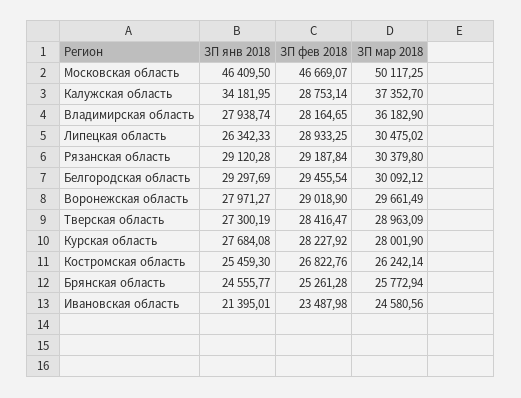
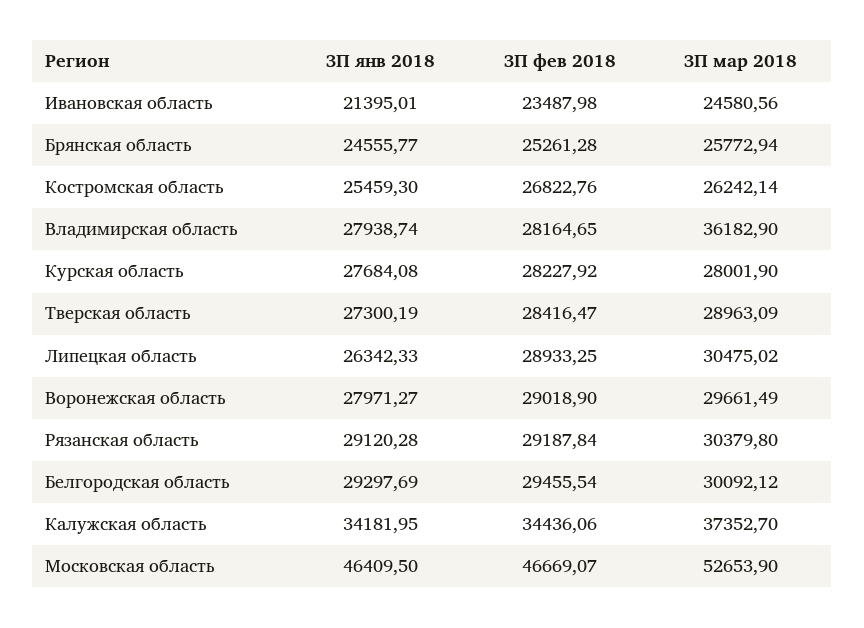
  {
    "ЗП янв 2018": {
      "Московская область": 46409.5,
      "Калужская область": 34181.95,
      "Владимирская область": 27938.74,
      "Липецкая область": 26342.33,
      "Рязанская область": 29120.28,
      "Белгородская область": 29297.69,
      "Воронежская область": 27971.27,
      "Тверская область": 27300.19,
      "Курская область": 27684.08,
      "Костромская область": 25459.3,
      "Брянская область": 24555.77,
      "Ивановская область": 21395.01
    },
    "ЗП фев 2018": {
      "Московская область": 46669.07,
-     "Калужская область": 28753.14,
+     "Калужская область": 34436.06,
      "Владимирская область": 28164.65,
      "Липецкая область": 28933.25,
      "Рязанская область": 29187.84,
      "Белгородская область": 29455.54,
      "Воронежская область": 29018.9,
      "Тверская область": 28416.47,
      "Курская область": 28227.92,
      "Костромская область": 26822.76,
      "Брянская область": 25261.28,
      "Ивановская область": 23487.98
    },
    "ЗП мар 2018": {
-     "Московская область": 50117.25,
+     "Московская область": 52653.9,
      "Калужская область": 37352.7,
      "Владимирская область": 36182.9,
      "Липецкая область": 30475.02,
      "Рязанская область": 30379.8,
      "Белгородская область": 30092.12,
      "Воронежская область": 29661.49,
      "Тверская область": 28963.09,
      "Курская область": 28001.9,
      "Костромская область": 26242.14,
      "Брянская область": 25772.94,
      "Ивановская область": 24580.56
    }
  }

